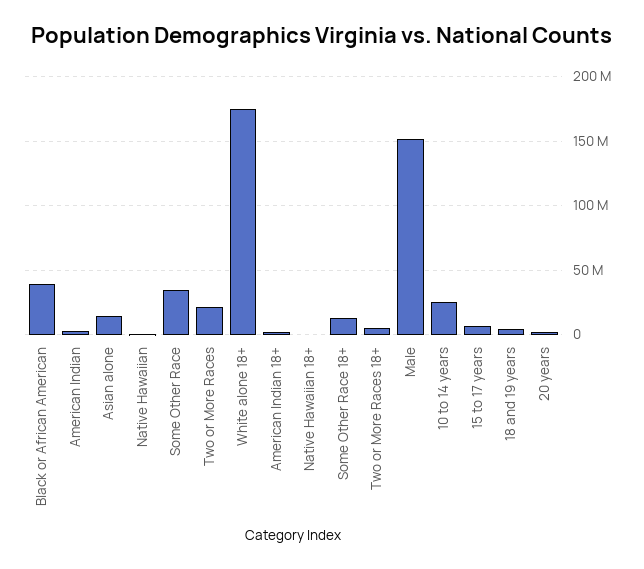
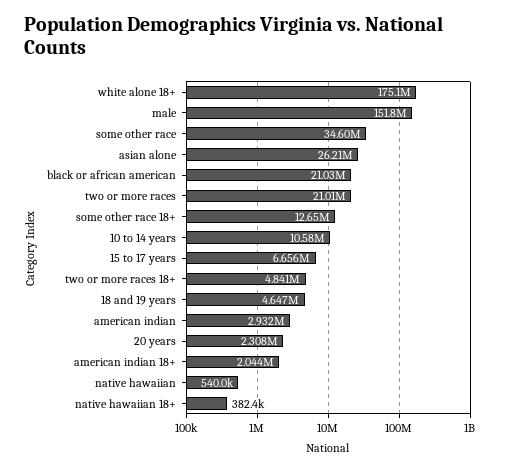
  {
-   "Black or African American": 40000000,
+   "Black or African American": 21030000,
    "American Indian": 2932000,
-   "Asian alone": 15000000,
+   "Asian alone": 26210000,
    "Native Hawaiian": 540000,
    "Some Other Race": 34600000,
    "Two or More Races": 21010000,
    "White alone 18+": 175100000,
    "American Indian 18+": 2044000,
    "Native Hawaiian 18+": 382400,
    "Some Other Race 18+": 12650000,
    "Two or More Races 18+": 4841000,
    "Male": 151800000,
-   "10 to 14 years": 25000000,
+   "10 to 14 years": 10580000,
    "15 to 17 years": 6656000,
    "18 and 19 years": 4647000,
    "20 years": 2308000
  }

